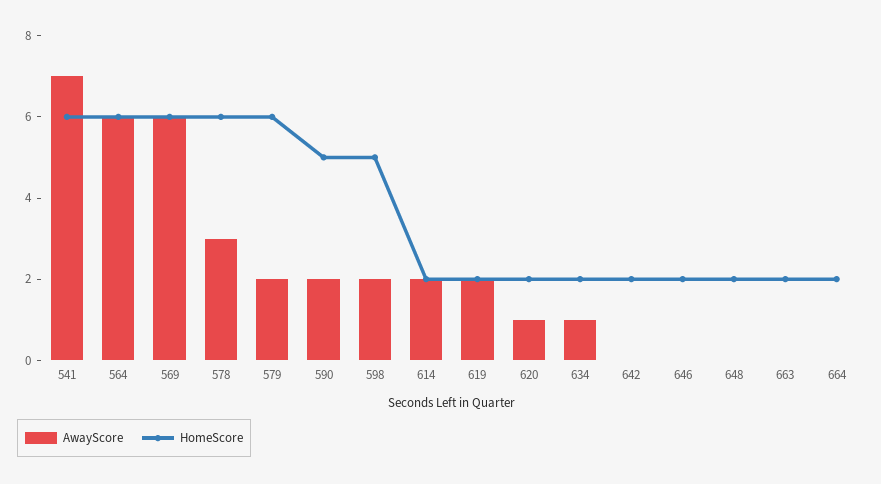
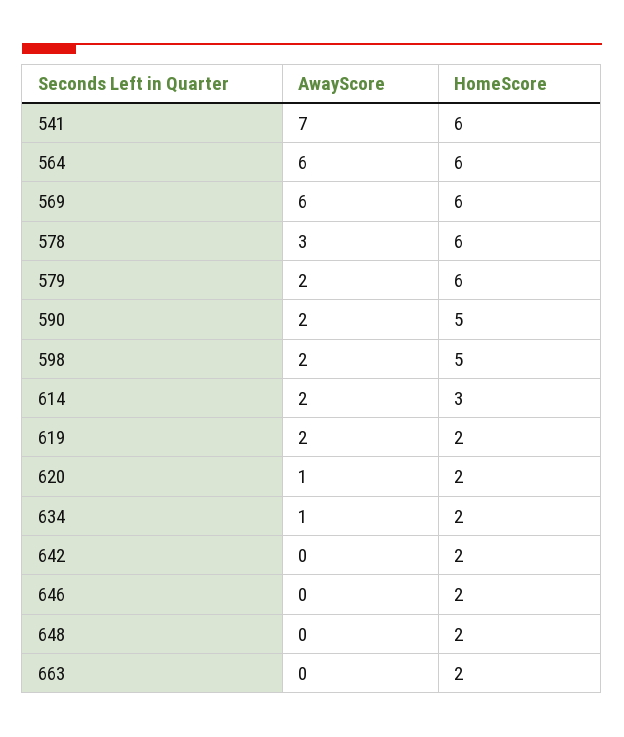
  {
    "AwayScore": {
      "541": 7,
      "564": 6,
      "569": 6,
      "578": 3,
      "579": 2,
      "590": 2,
      "598": 2,
      "614": 2,
      "619": 2,
      "620": 1,
      "634": 1,
      "642": 0,
      "646": 0,
      "648": 0,
-     "663": 0,
+     "663": 0
-     "664": 0
    },
    "HomeScore": {
      "541": 6,
      "564": 6,
      "569": 6,
      "578": 6,
      "579": 6,
      "590": 5,
      "598": 5,
-     "614": 2,
+     "614": 3,
      "619": 2,
      "620": 2,
      "634": 2,
      "642": 2,
      "646": 2,
      "648": 2,
-     "663": 2,
+     "663": 2
-     "664": 2
    }
  }

